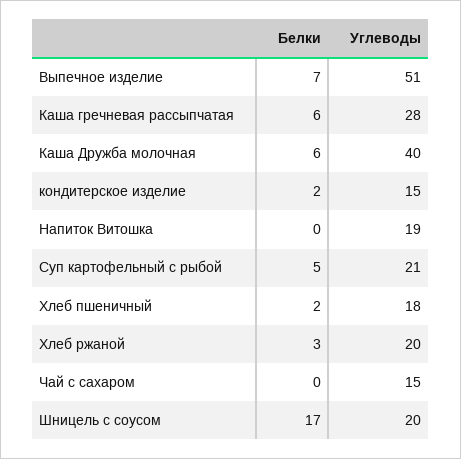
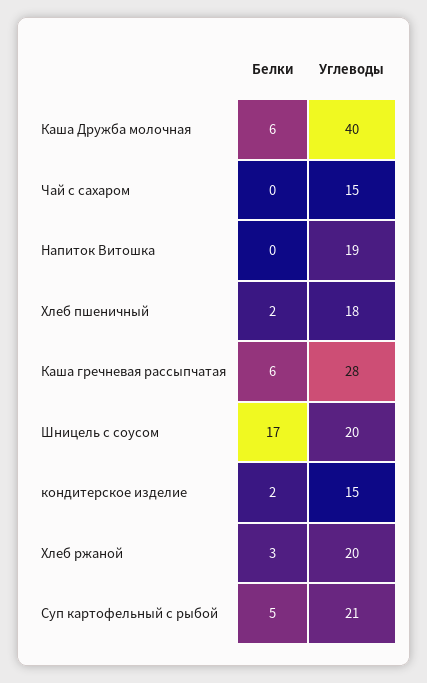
  {
    "Белки": {
-     "Выпечное изделие": 7,
      "Каша гречневая рассыпчатая": 6,
      "Каша Дружба молочная": 6,
      "кондитерское изделие": 2,
      "Напиток Витошка": 0,
      "Суп картофельный с рыбой": 5,
      "Хлеб пшеничный": 2,
      "Хлеб ржаной": 3,
      "Чай с сахаром": 0,
      "Шницель с соусом": 17
    },
    "Углеводы": {
-     "Выпечное изделие": 51,
      "Каша гречневая рассыпчатая": 28,
      "Каша Дружба молочная": 40,
      "кондитерское изделие": 15,
      "Напиток Витошка": 19,
      "Суп картофельный с рыбой": 21,
      "Хлеб пшеничный": 18,
      "Хлеб ржаной": 20,
      "Чай с сахаром": 15,
      "Шницель с соусом": 20
    }
  }

